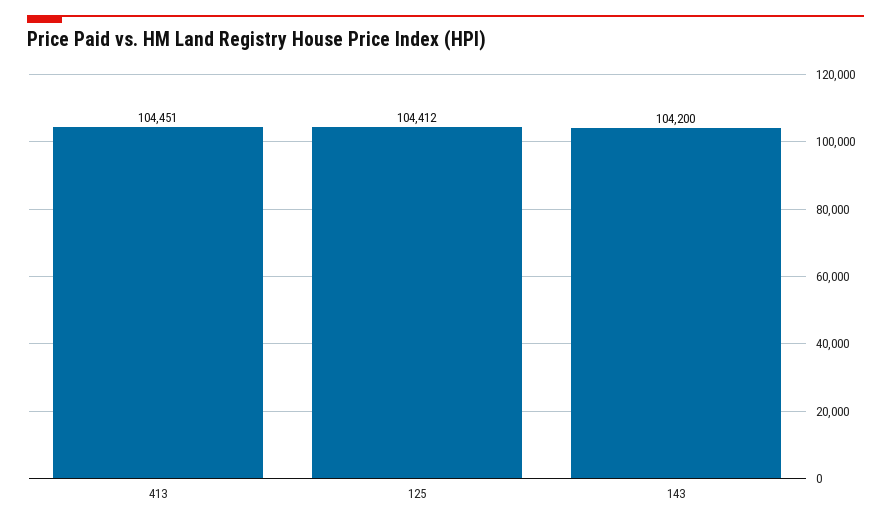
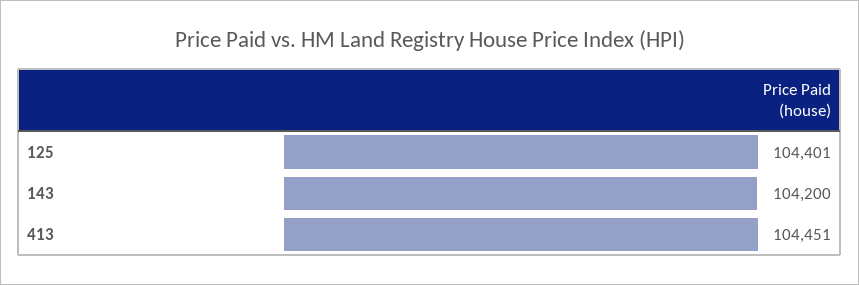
  {
    "413": 104451,
-   "125": 104412,
+   "125": 104401,
    "143": 104200
  }

